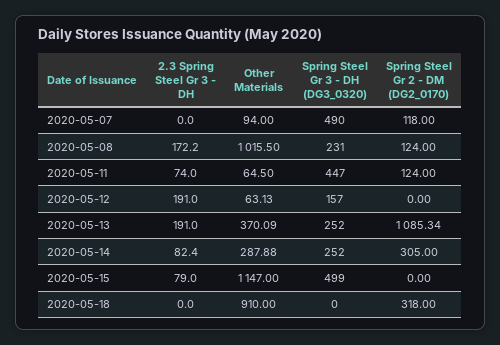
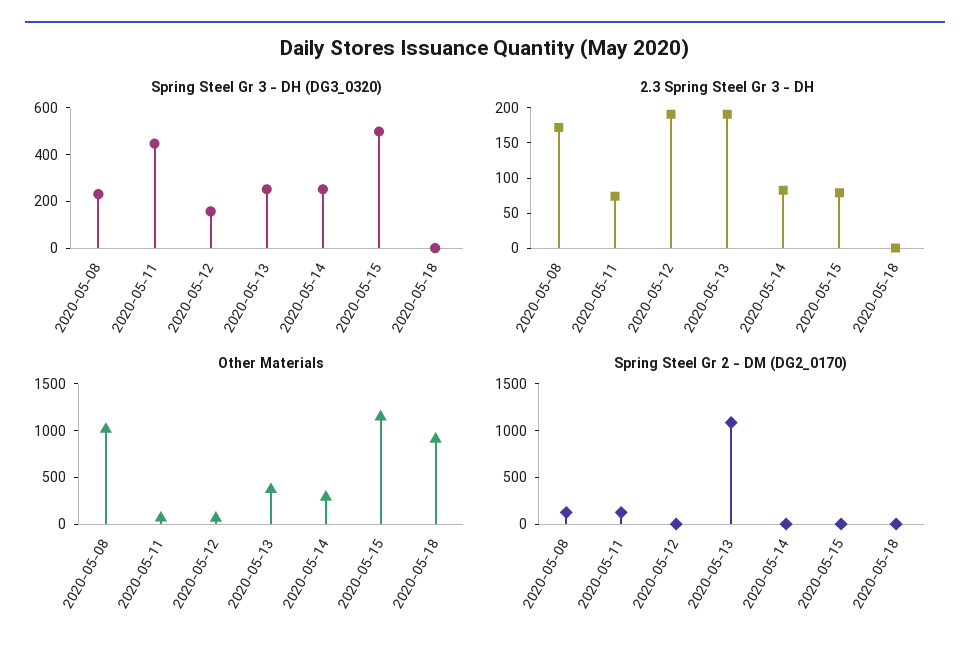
  {
    "2.3 Spring Steel Gr 3 - DH": {
-     "2020-05-07": 0,
      "2020-05-08": 172.2,
      "2020-05-11": 74,
      "2020-05-12": 191,
      "2020-05-13": 191,
      "2020-05-14": 82.4,
      "2020-05-15": 79,
      "2020-05-18": 0
    },
    "Other Materials": {
-     "2020-05-07": 94,
      "2020-05-08": 1015.5,
      "2020-05-11": 64.5,
      "2020-05-12": 63.13,
      "2020-05-13": 370.09,
      "2020-05-14": 287.88,
      "2020-05-15": 1147,
      "2020-05-18": 910
    },
    "Spring Steel Gr 3 - DH (DG3_0320)": {
-     "2020-05-07": 490,
      "2020-05-08": 231,
      "2020-05-11": 447,
      "2020-05-12": 157,
      "2020-05-13": 252,
      "2020-05-14": 252,
      "2020-05-15": 499,
      "2020-05-18": 0
    },
    "Spring Steel Gr 2 - DM (DG2_0170)": {
-     "2020-05-07": 118,
      "2020-05-08": 124,
      "2020-05-11": 124,
      "2020-05-12": 0,
      "2020-05-13": 1085.34,
-     "2020-05-14": 305,
+     "2020-05-14": 0,
      "2020-05-15": 0,
-     "2020-05-18": 318
+     "2020-05-18": 0
    }
  }

